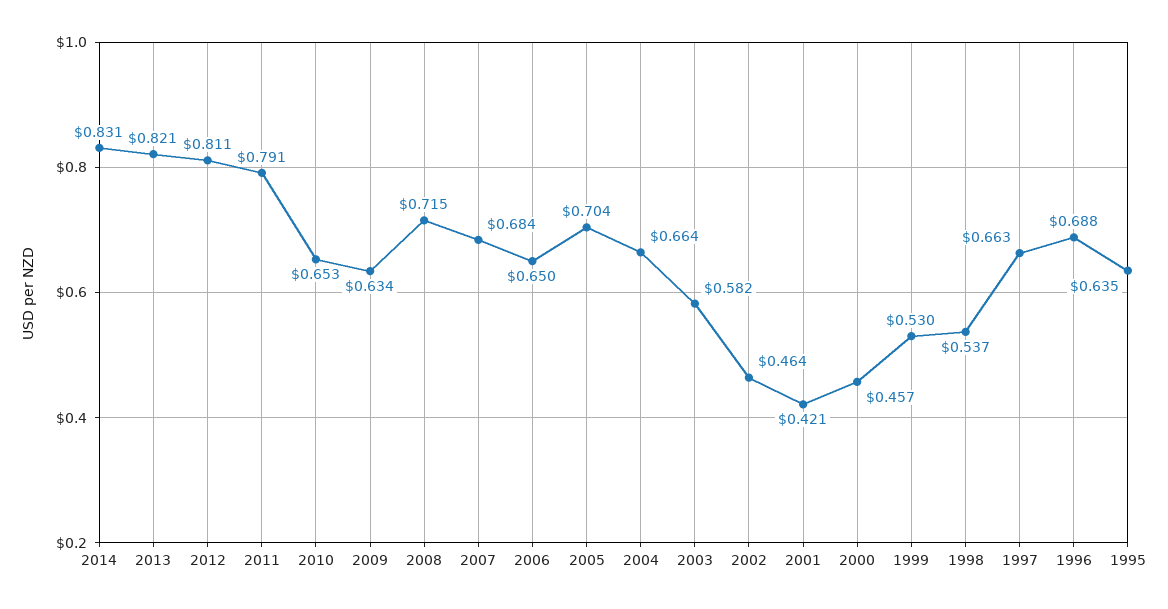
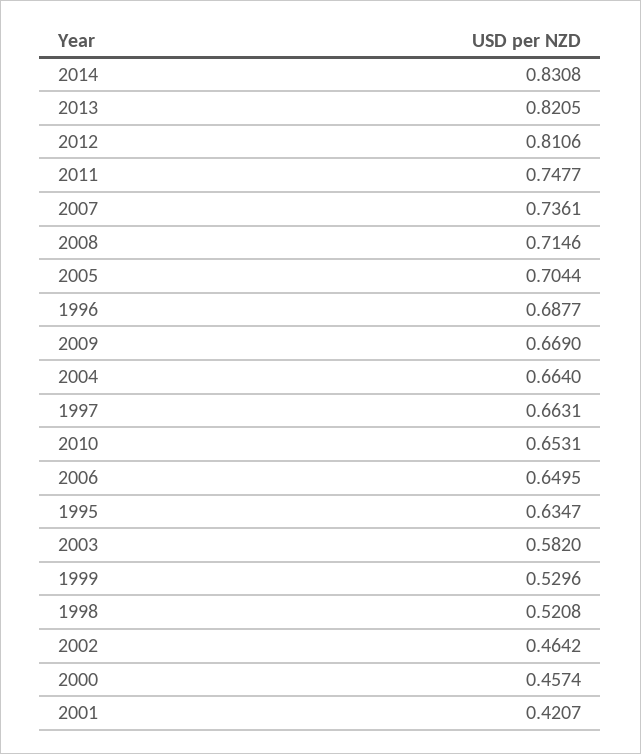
  {
    "2014": 0.8308,
    "2013": 0.8205,
    "2012": 0.8106,
-   "2011": 0.791,
+   "2011": 0.7477,
    "2010": 0.6531,
-   "2009": 0.634,
+   "2009": 0.669,
    "2008": 0.7146,
-   "2007": 0.684,
+   "2007": 0.7361,
    "2006": 0.6495,
    "2005": 0.7044,
    "2004": 0.664,
    "2003": 0.582,
    "2002": 0.4642,
    "2001": 0.4207,
    "2000": 0.4574,
    "1999": 0.5296,
-   "1998": 0.537,
+   "1998": 0.5208,
    "1997": 0.6631,
    "1996": 0.6877,
    "1995": 0.6347
  }

